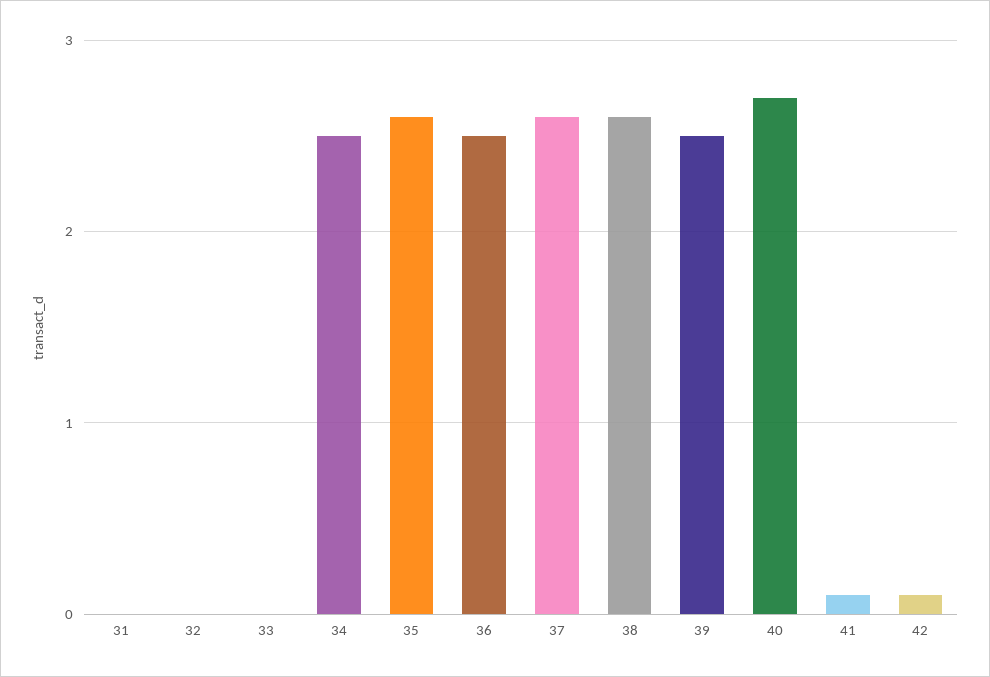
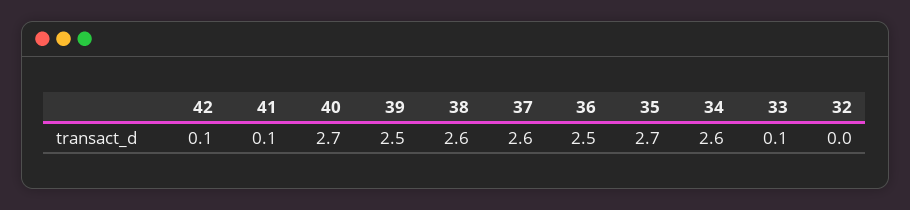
  {
-   "31": 0,
    "32": 0,
-   "33": 0,
+   "33": 0.1,
-   "34": 2.5,
+   "34": 2.6,
-   "35": 2.6,
+   "35": 2.7,
    "36": 2.5,
    "37": 2.6,
    "38": 2.6,
    "39": 2.5,
    "40": 2.7,
    "41": 0.1,
    "42": 0.1
  }

